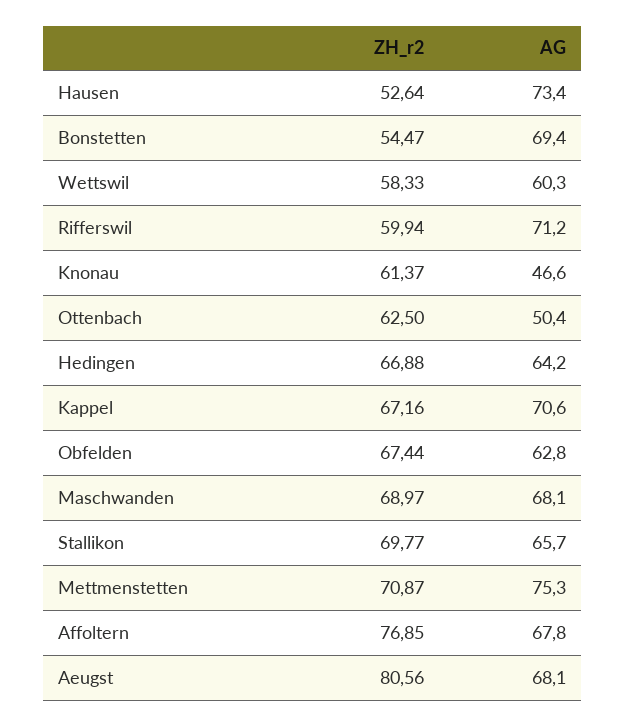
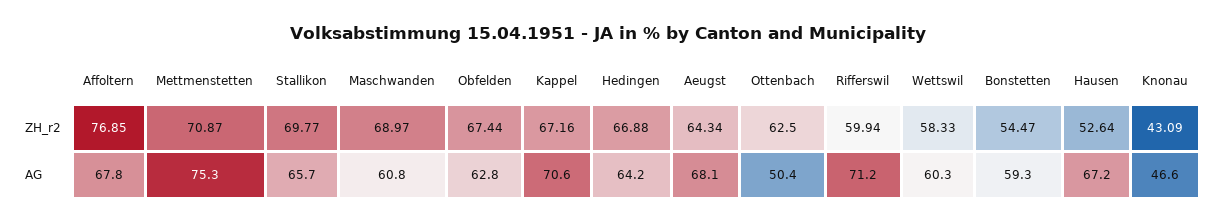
  {
    "ZH_r2": {
      "Hausen": 52.64,
      "Bonstetten": 54.47,
      "Wettswil": 58.33,
      "Rifferswil": 59.94,
-     "Knonau": 61.37,
+     "Knonau": 43.09,
      "Ottenbach": 62.5,
      "Hedingen": 66.88,
      "Kappel": 67.16,
      "Obfelden": 67.44,
      "Maschwanden": 68.97,
      "Stallikon": 69.77,
      "Mettmenstetten": 70.87,
      "Affoltern": 76.85,
-     "Aeugst": 80.56
+     "Aeugst": 64.34
    },
    "AG": {
-     "Hausen": 73.4,
+     "Hausen": 67.2,
-     "Bonstetten": 69.4,
+     "Bonstetten": 59.3,
      "Wettswil": 60.3,
      "Rifferswil": 71.2,
      "Knonau": 46.6,
      "Ottenbach": 50.4,
      "Hedingen": 64.2,
      "Kappel": 70.6,
      "Obfelden": 62.8,
-     "Maschwanden": 68.1,
+     "Maschwanden": 60.8,
      "Stallikon": 65.7,
      "Mettmenstetten": 75.3,
      "Affoltern": 67.8,
      "Aeugst": 68.1
    }
  }

